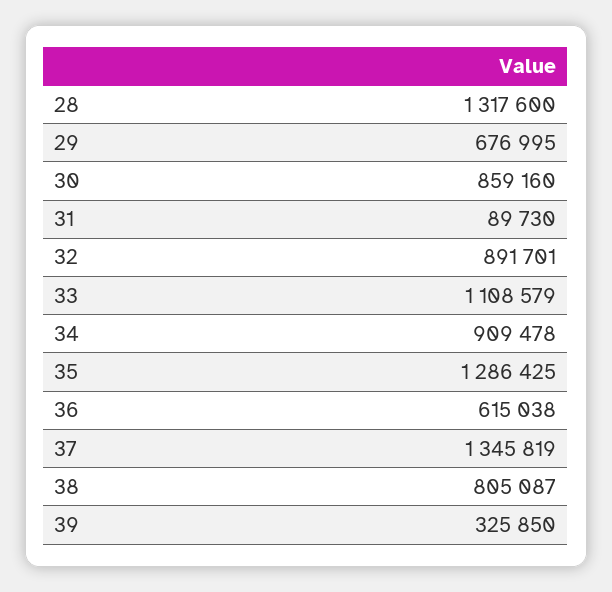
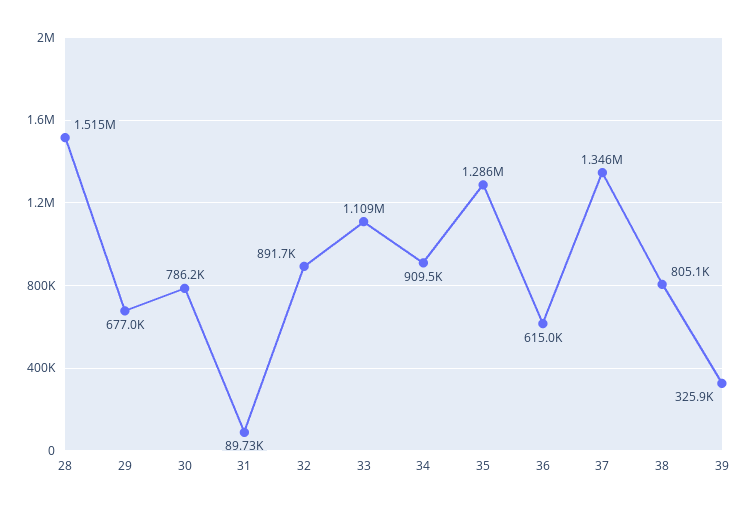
  {
-   "28": 1317600,
+   "28": 1515000,
    "29": 676995,
-   "30": 859160,
+   "30": 786200,
    "31": 89730,
    "32": 891701,
    "33": 1108579,
    "34": 909478,
    "35": 1286425,
    "36": 615038,
    "37": 1345819,
    "38": 805087,
    "39": 325850
  }

